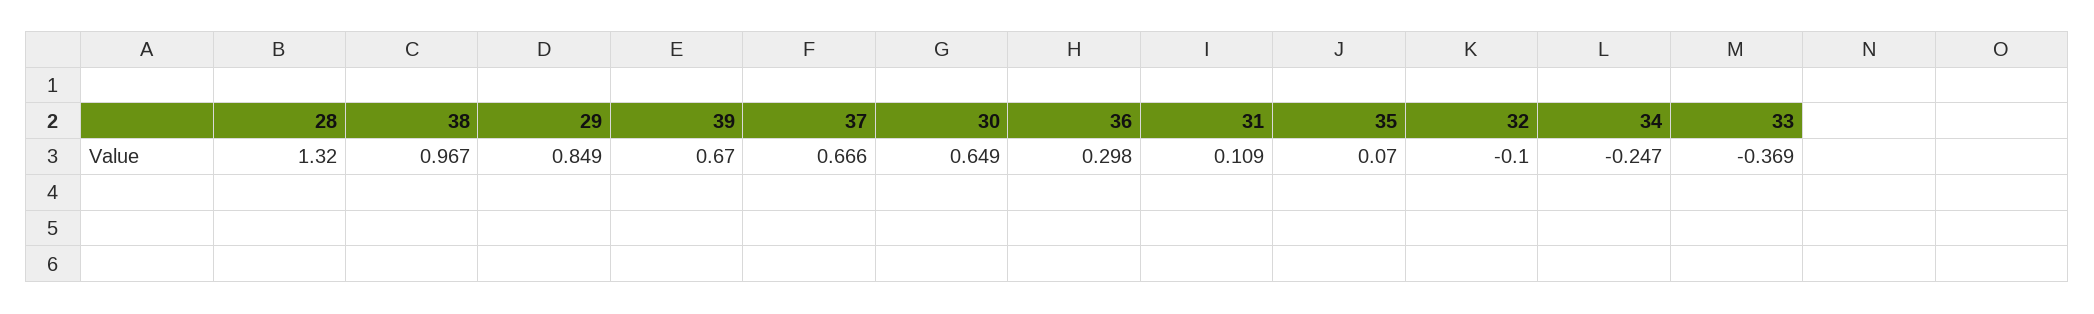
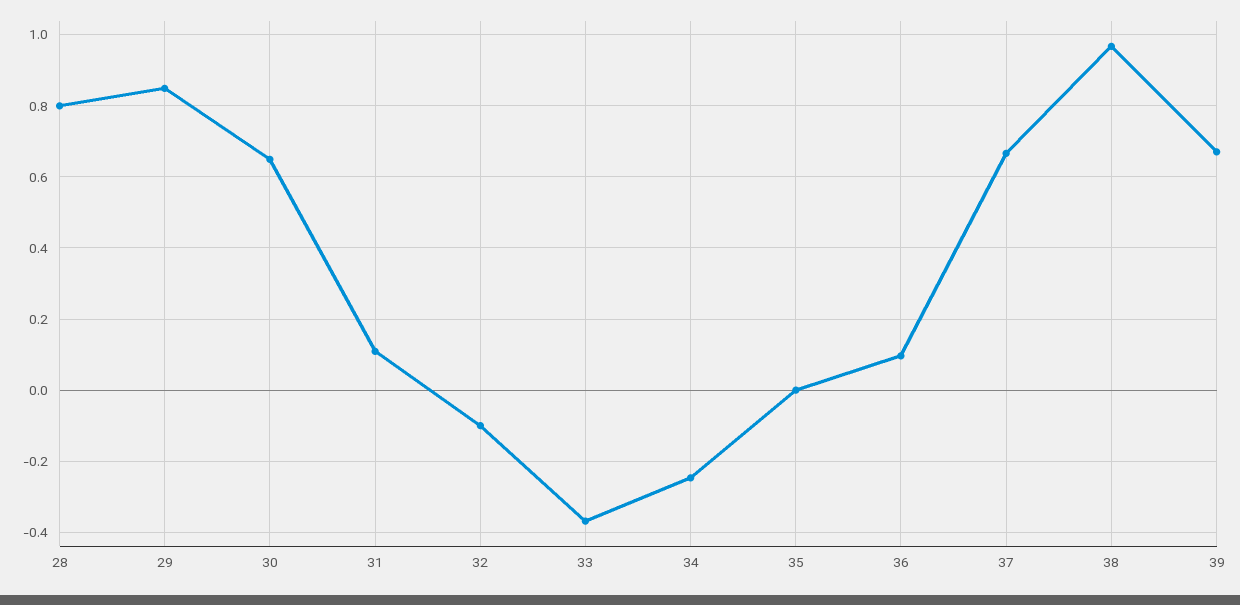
  {
-   "28": 1.32,
+   "28": 0.8,
    "38": 0.967,
    "29": 0.849,
    "39": 0.67,
    "37": 0.666,
    "30": 0.649,
-   "36": 0.298,
+   "36": 0.1,
    "31": 0.109,
-   "35": 0.07,
+   "35": 0,
    "32": -0.1,
    "34": -0.247,
    "33": -0.369
  }

